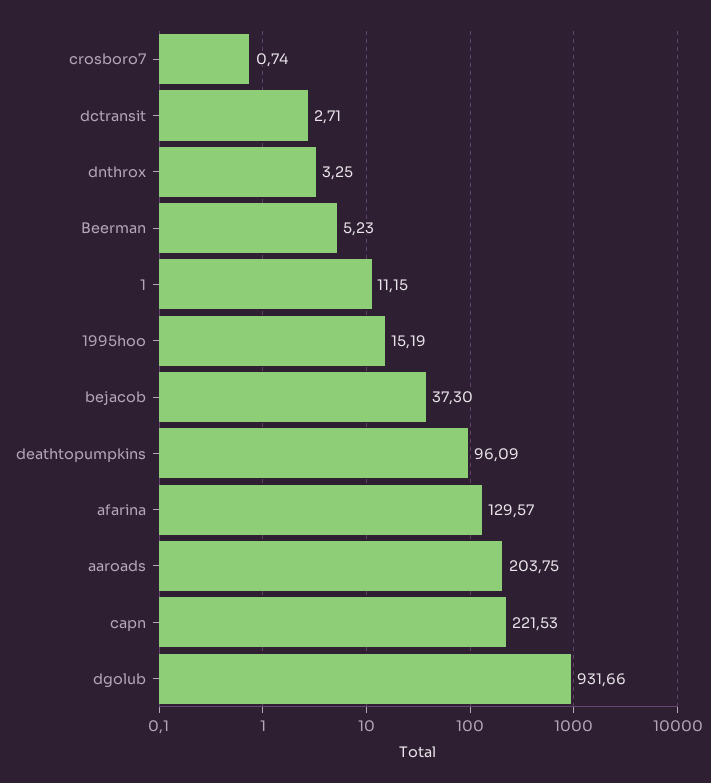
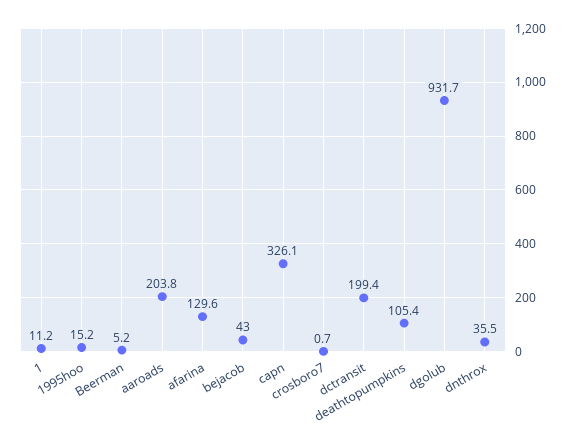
  {
    "crosboro7": 0.74,
-   "dctransit": 2.71,
+   "dctransit": 199.4,
-   "dnthrox": 3.25,
+   "dnthrox": 35.5,
    "Beerman": 5.23,
    "1": 11.15,
    "1995hoo": 15.19,
-   "bejacob": 37.3,
+   "bejacob": 43,
-   "deathtopumpkins": 96.09,
+   "deathtopumpkins": 105.4,
    "afarina": 129.57,
    "aaroads": 203.75,
-   "capn": 221.53,
+   "capn": 326.1,
    "dgolub": 931.66
  }

